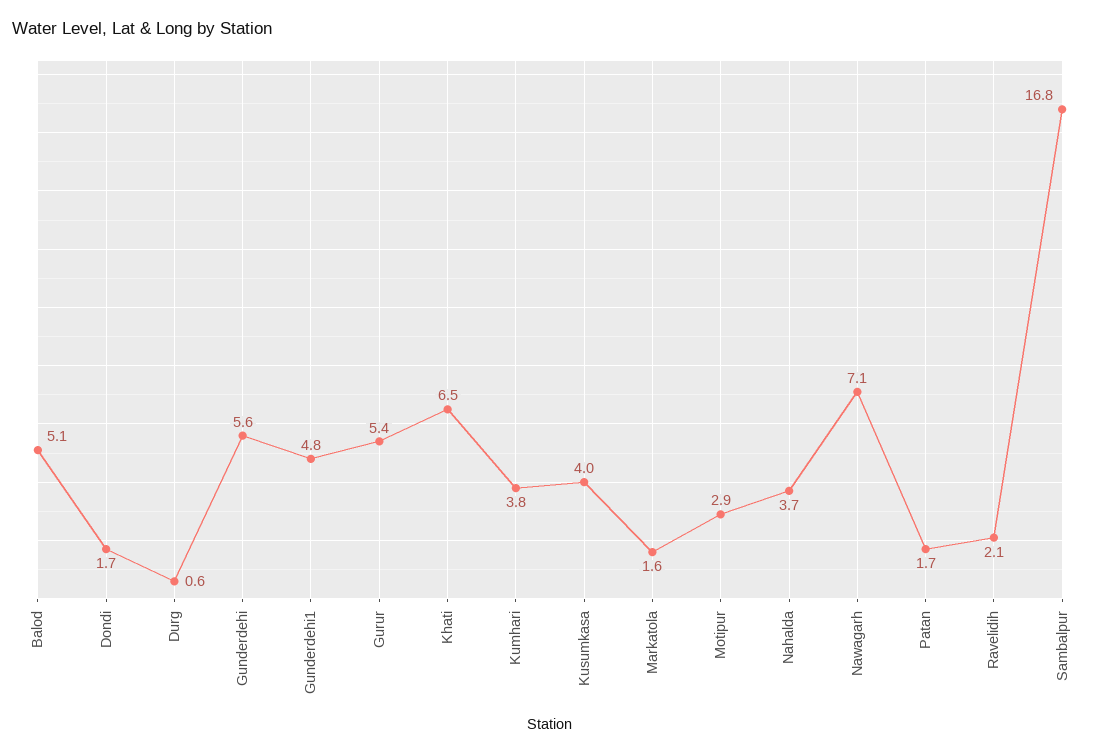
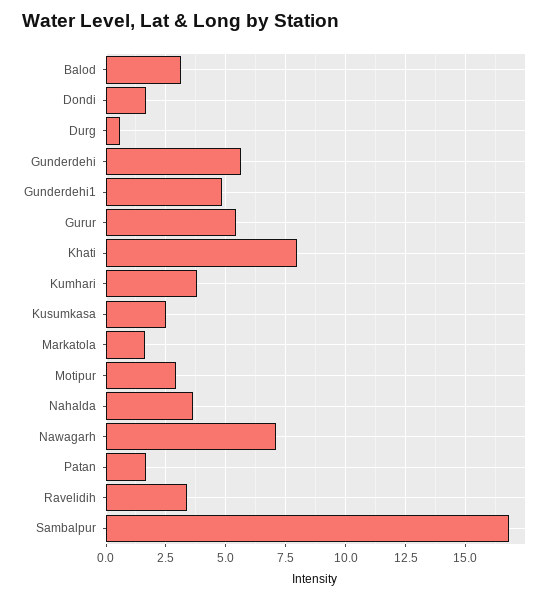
  {
-   "Balod": 5.1,
+   "Balod": 3,
    "Dondi": 1.7,
    "Durg": 0.6,
    "Gunderdehi": 5.6,
    "Gunderdehi1": 4.8,
    "Gurur": 5.4,
-   "Khati": 6.5,
+   "Khati": 8,
    "Kumhari": 3.8,
-   "Kusumkasa": 4,
+   "Kusumkasa": 2.5,
    "Markatola": 1.6,
    "Motipur": 2.9,
    "Nahalda": 3.7,
    "Nawagarh": 7.1,
    "Patan": 1.7,
-   "Ravelidih": 2.1,
+   "Ravelidih": 3.5,
    "Sambalpur": 16.8
  }

